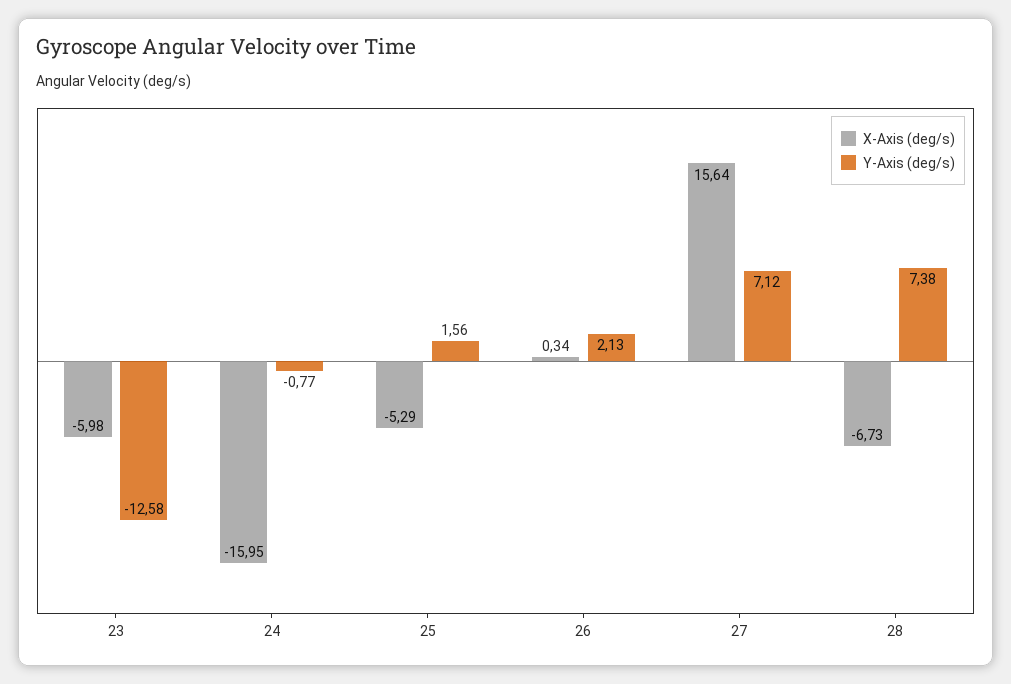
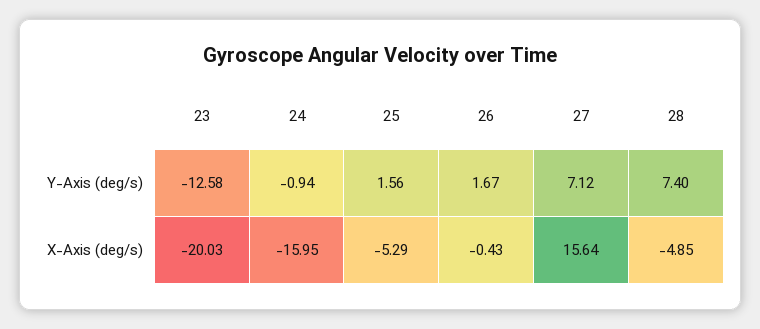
  {
    "X-Axis (deg/s)": {
-     "23": -5.98,
+     "23": -20.03,
      "24": -15.95,
      "25": -5.29,
-     "26": 0.34,
+     "26": -0.43,
      "27": 15.64,
-     "28": -6.73
+     "28": -4.85
    },
    "Y-Axis (deg/s)": {
      "23": -12.58,
-     "24": -0.77,
+     "24": -0.94,
      "25": 1.56,
-     "26": 2.13,
+     "26": 1.67,
      "27": 7.12,
-     "28": 7.38
+     "28": 7.4
    }
  }

